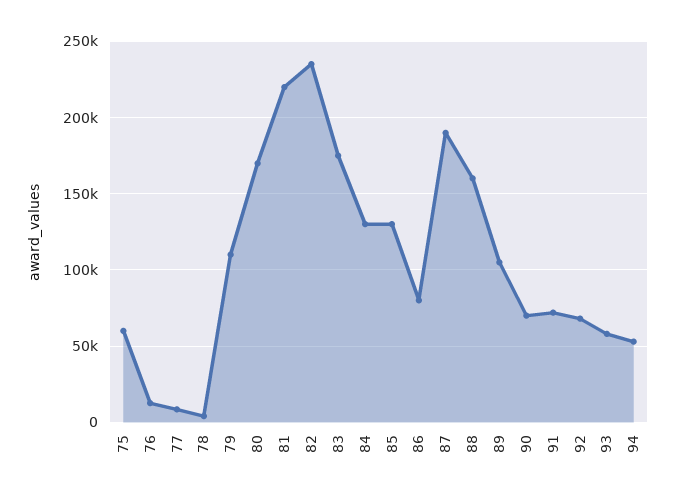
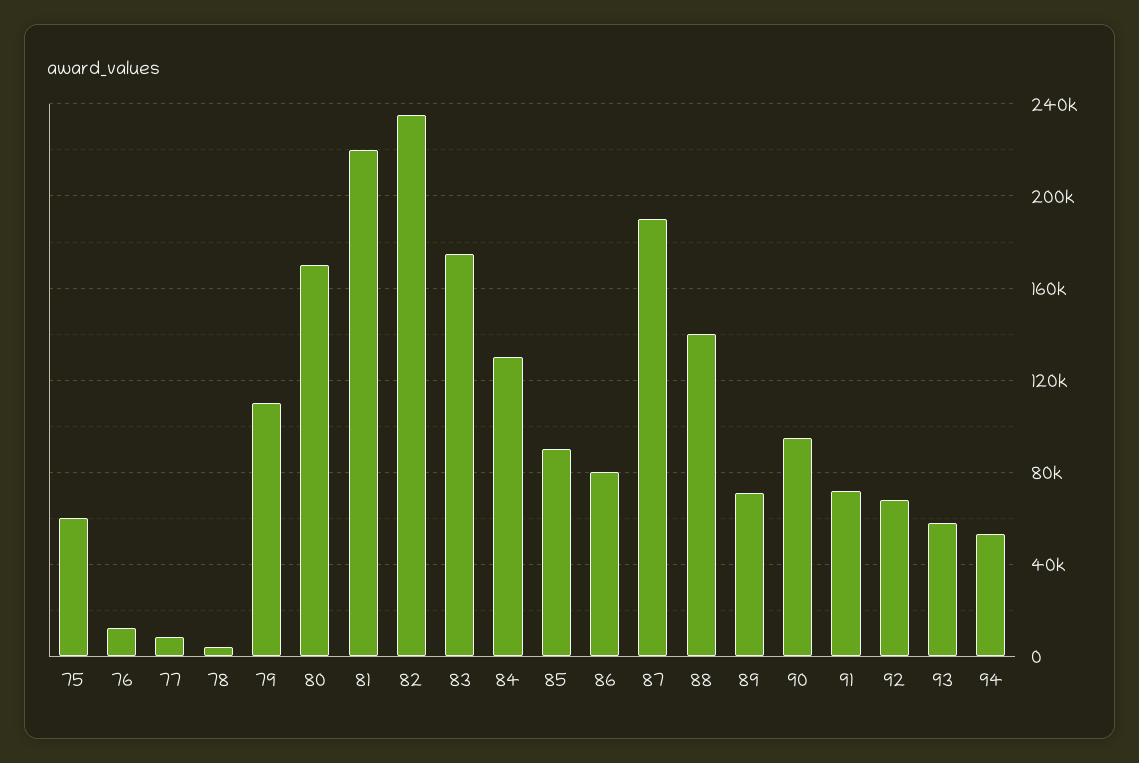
  {
    "75": 60000,
    "76": 15000,
    "77": 10000,
    "78": 5000,
    "79": 110000,
    "80": 170000,
    "81": 220000,
    "82": 235000,
    "83": 175000,
    "84": 130000,
-   "85": 130000,
+   "85": 90000,
    "86": 80000,
    "87": 190000,
-   "88": 160000,
+   "88": 140000,
-   "89": 105000,
+   "89": 70000,
-   "90": 70000,
+   "90": 95000,
    "91": 70000,
    "92": 70000,
    "93": 60000,
    "94": 55000
  }

